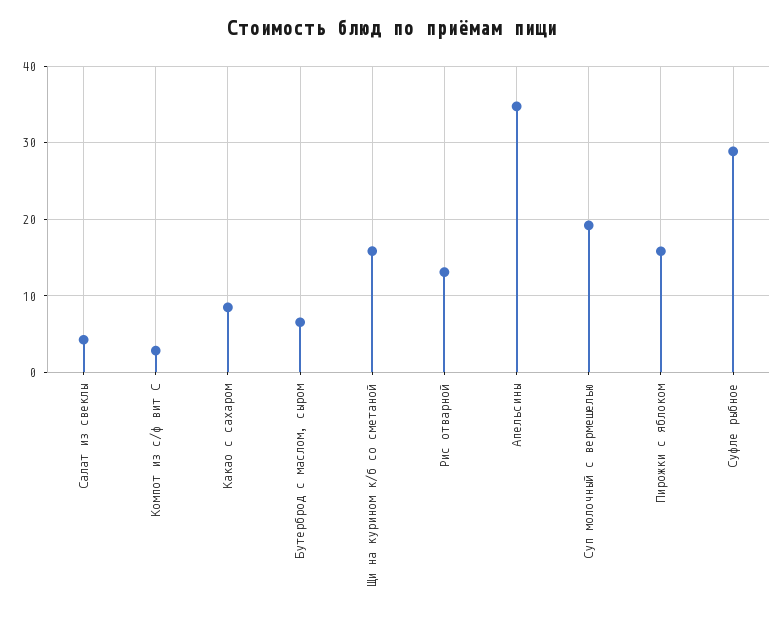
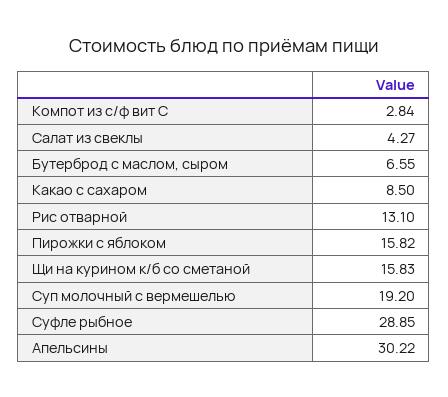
  {
    "Салат из свеклы": 4.27,
    "Компот из с/ф вит С": 2.84,
    "Какао с сахаром": 8.5,
    "Бутерброд с маслом, сыром": 6.55,
    "Щи на курином к/б со сметаной": 15.83,
    "Рис отварной": 13.1,
-   "Апельсины": 35,
+   "Апельсины": 30.22,
    "Суп молочный с вермешелью": 19.2,
    "Пирожки с яблоком": 15.82,
    "Суфле рыбное": 28.85
  }

